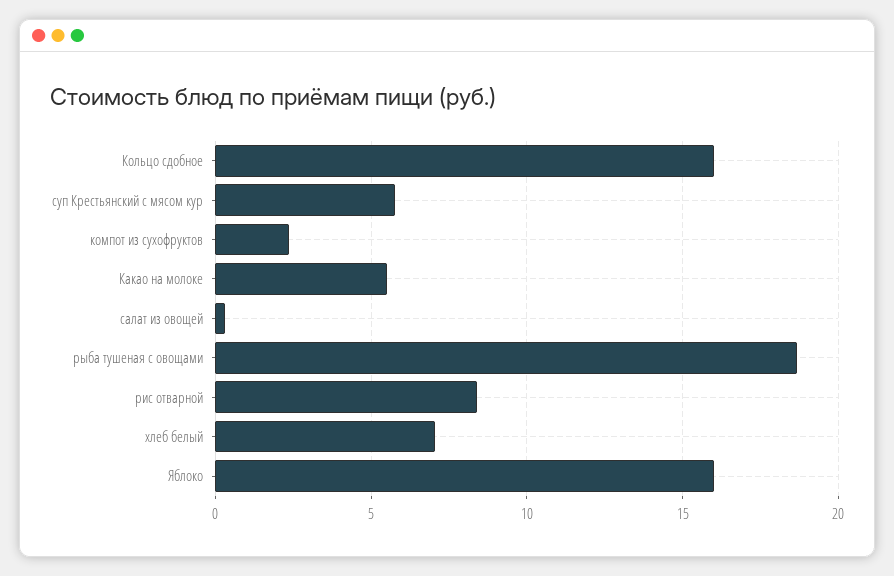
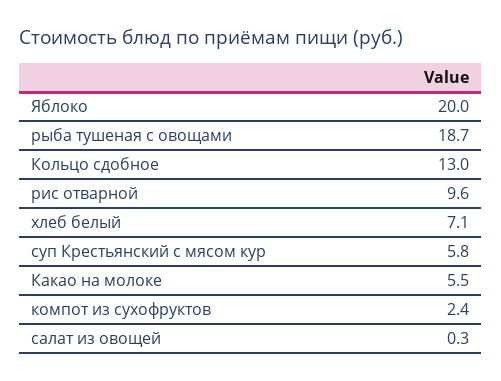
  {
-   "Кольцо сдобное": 16,
+   "Кольцо сдобное": 13,
    "суп Крестьянский с мясом кур": 5.8,
    "компот из сухофруктов": 2.4,
    "Какао на молоке": 5.5,
    "салат из овощей": 0.3,
    "рыба тушеная с овощами": 18.7,
-   "рис отварной": 8.5,
+   "рис отварной": 9.6,
    "хлеб белый": 7.1,
-   "Яблоко": 16
+   "Яблоко": 20
  }

